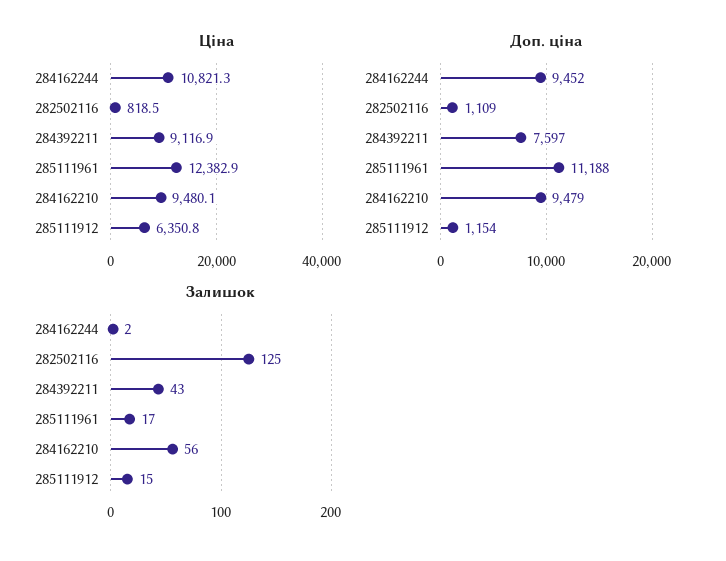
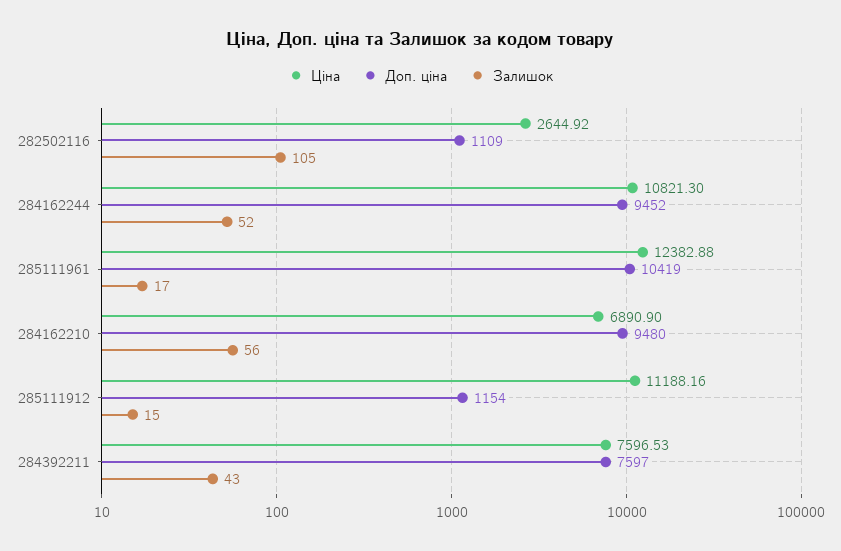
  {
    "Ціна": {
      "284162244": 10821.3,
-     "282502116": 818.5,
+     "282502116": 2644.92,
-     "284392211": 9116.9,
+     "284392211": 7596.53,
      "285111961": 12382.88,
-     "284162210": 9480.1,
+     "284162210": 6890.9,
-     "285111912": 6350.8
+     "285111912": 11188.16
    },
    "Доп. ціна": {
      "284162244": 9452,
      "282502116": 1109,
      "284392211": 7597,
-     "285111961": 11188,
+     "285111961": 10419,
-     "284162210": 9479,
+     "284162210": 9480,
      "285111912": 1154
    },
    "Залишок": {
-     "284162244": 2,
+     "284162244": 52,
-     "282502116": 125,
+     "282502116": 105,
      "284392211": 43,
      "285111961": 17,
      "284162210": 56,
      "285111912": 15
    }
  }

